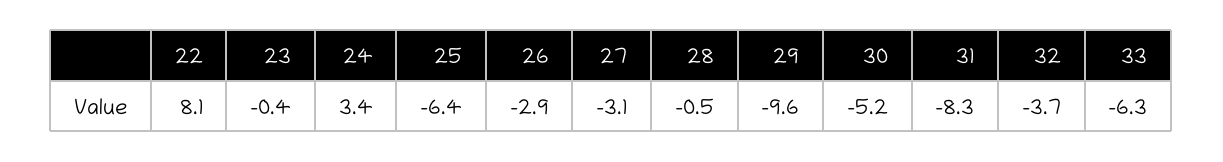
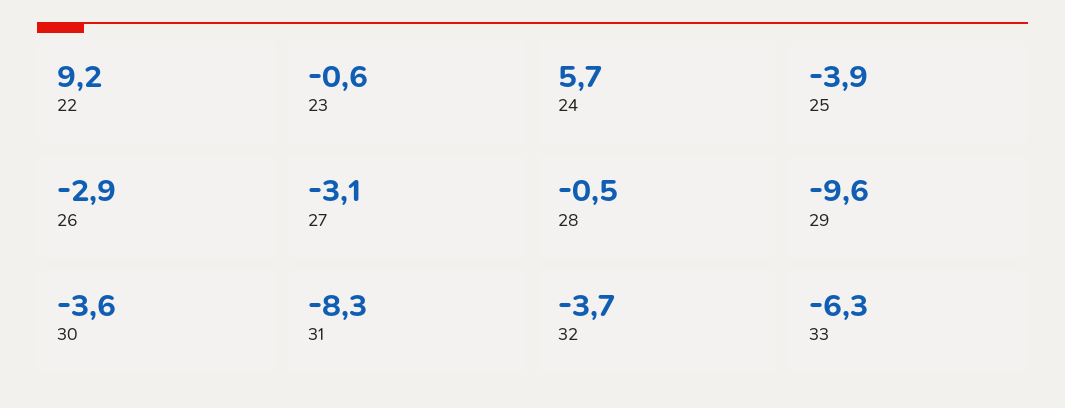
  {
-   "22": 8.1,
+   "22": 9.2,
-   "23": -0.4,
+   "23": -0.6,
-   "24": 3.4,
+   "24": 5.7,
-   "25": -6.4,
+   "25": -3.9,
    "26": -2.9,
    "27": -3.1,
    "28": -0.5,
    "29": -9.6,
-   "30": -5.2,
+   "30": -3.6,
    "31": -8.3,
    "32": -3.7,
    "33": -6.3
  }

